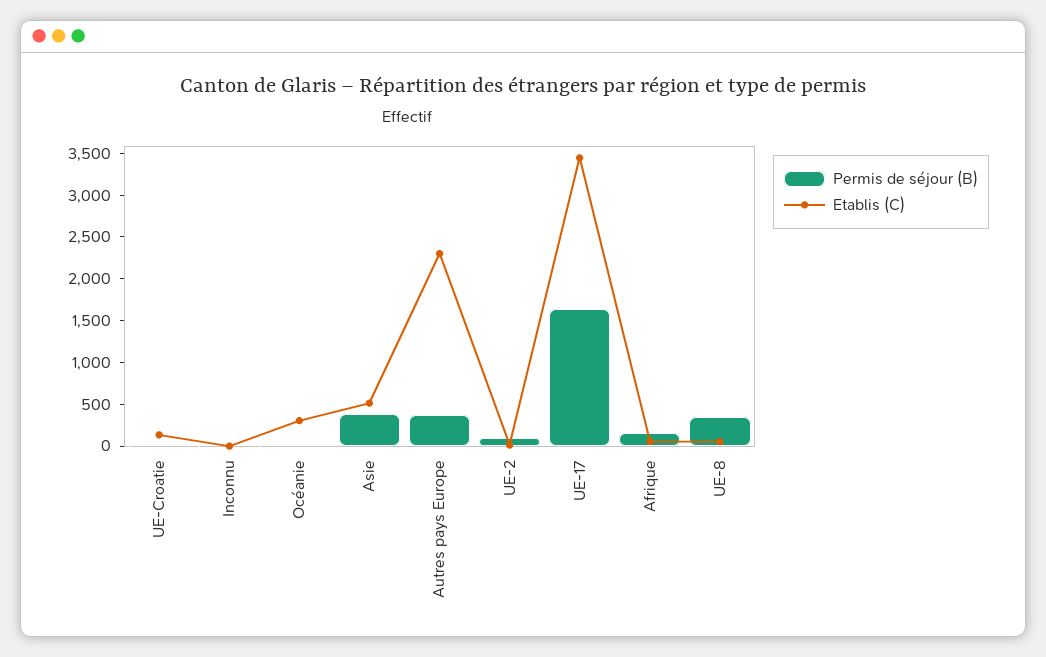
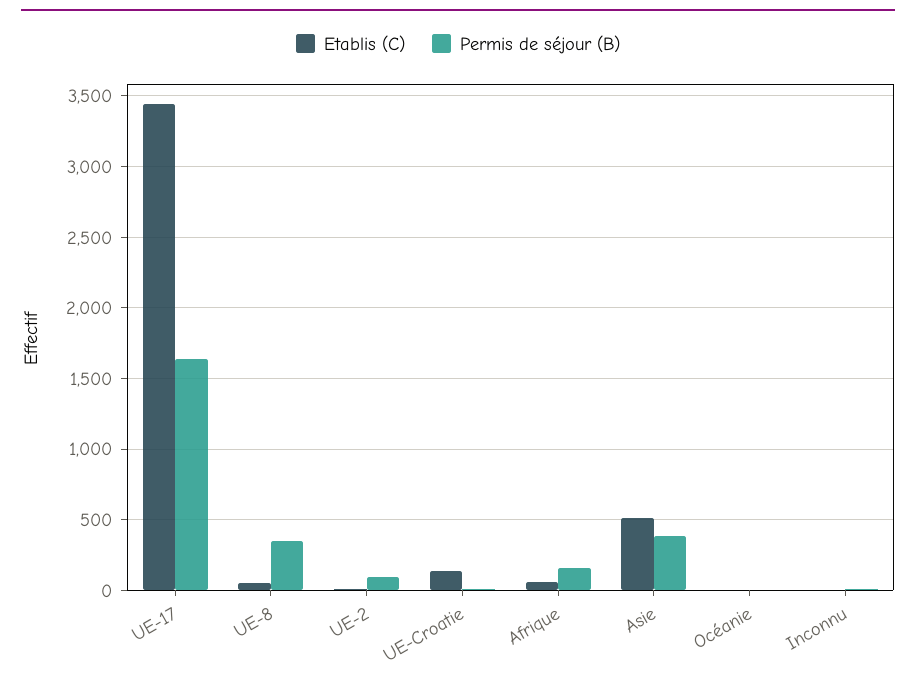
  {
    "Permis de séjour (B)": {
      "UE-Croatie": 0,
      "Inconnu": 0,
      "Océanie": 0,
      "Asie": 400,
-     "Autres pays Europe": 400,
      "UE-2": 100,
      "UE-17": 1650,
      "Afrique": 150,
      "UE-8": 350
    },
    "Etablis (C)": {
      "UE-Croatie": 150,
      "Inconnu": 0,
-     "Océanie": 300,
+     "Océanie": 0,
      "Asie": 500,
-     "Autres pays Europe": 2300,
      "UE-2": 0,
      "UE-17": 3450,
      "Afrique": 50,
      "UE-8": 50
    }
  }

